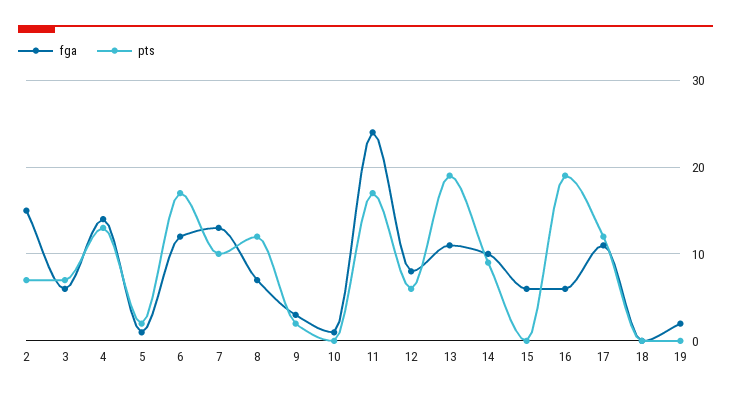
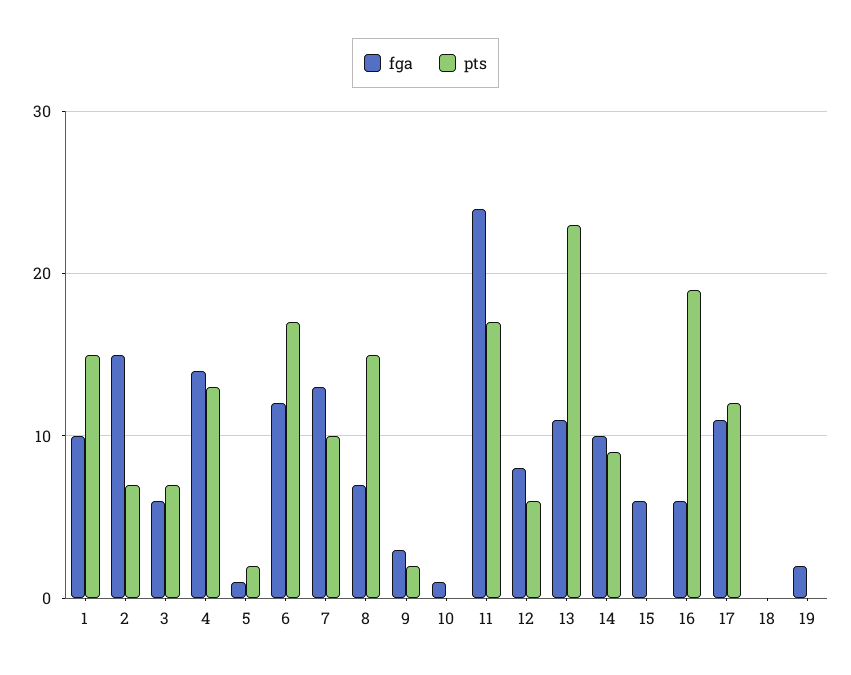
  {
    "fga": {
      "2": 15,
      "3": 6,
      "4": 14,
      "5": 1,
      "6": 12,
      "7": 13,
      "8": 7,
      "9": 3,
      "10": 1,
      "11": 24,
      "12": 8,
      "13": 11,
      "14": 10,
      "15": 6,
      "16": 6,
      "17": 11,
      "18": 0,
-     "19": 2
+     "19": 2,
+     "1": 10
    },
    "pts": {
      "2": 7,
      "3": 7,
      "4": 13,
      "5": 2,
      "6": 17,
      "7": 10,
-     "8": 12,
+     "8": 15,
      "9": 2,
      "10": 0,
      "11": 17,
      "12": 6,
-     "13": 19,
+     "13": 23,
      "14": 9,
      "15": 0,
      "16": 19,
      "17": 12,
      "18": 0,
-     "19": 0
+     "19": 0,
+     "1": 15
    }
  }

